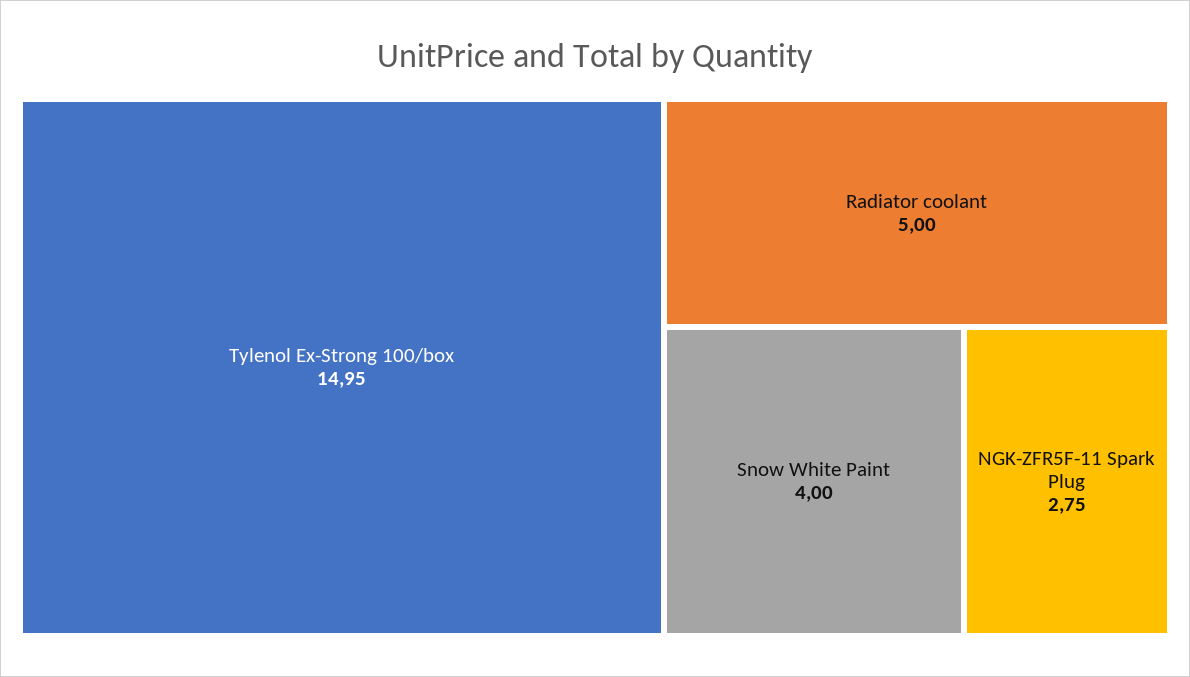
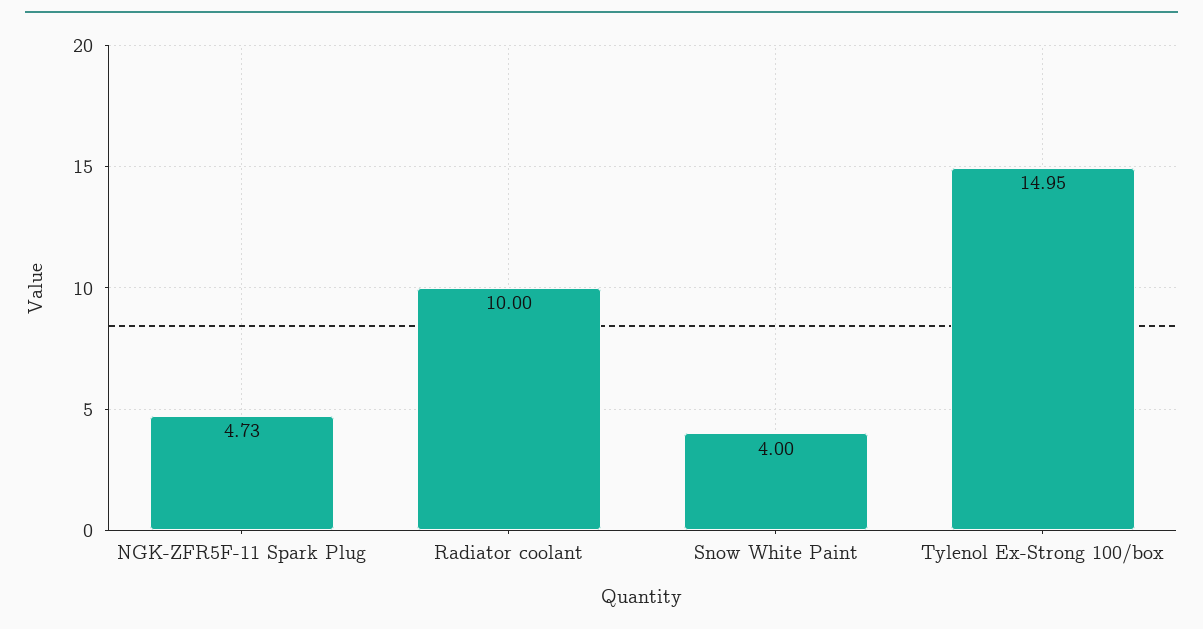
  {
    "Tylenol Ex-Strong 100/box": 14.95,
-   "Radiator coolant": 5,
+   "Radiator coolant": 10,
    "Snow White Paint": 4,
-   "NGK-ZFR5F-11 Spark Plug": 2.75
+   "NGK-ZFR5F-11 Spark Plug": 4.73
  }

